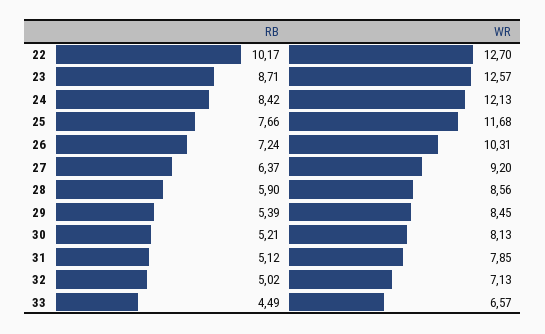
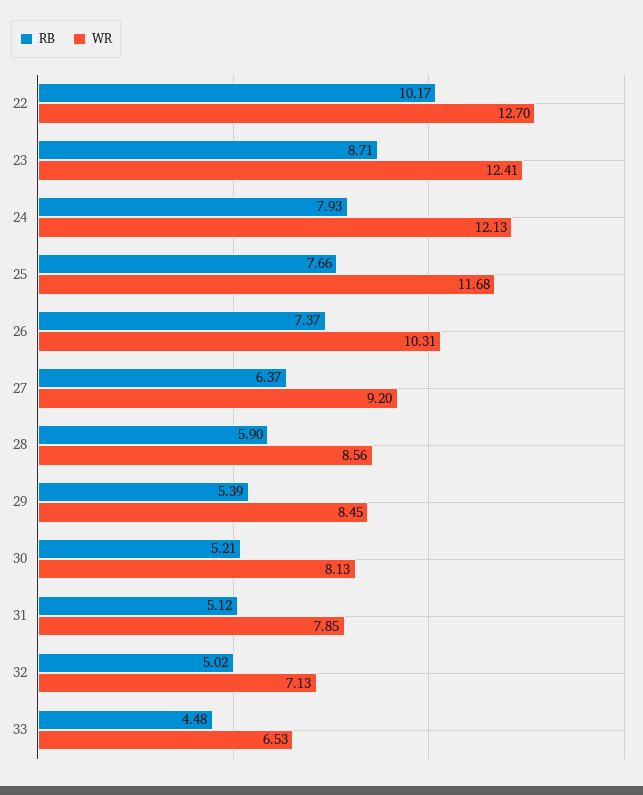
  {
    "RB": {
      "22": 10.17,
      "23": 8.71,
-     "24": 8.42,
+     "24": 7.93,
      "25": 7.66,
-     "26": 7.24,
+     "26": 7.37,
      "27": 6.37,
      "28": 5.9,
      "29": 5.39,
      "30": 5.21,
      "31": 5.12,
      "32": 5.02,
-     "33": 4.49
+     "33": 4.48
    },
    "WR": {
      "22": 12.7,
-     "23": 12.57,
+     "23": 12.41,
      "24": 12.13,
      "25": 11.68,
      "26": 10.31,
      "27": 9.2,
      "28": 8.56,
      "29": 8.45,
      "30": 8.13,
      "31": 7.85,
      "32": 7.13,
-     "33": 6.57
+     "33": 6.53
    }
  }

